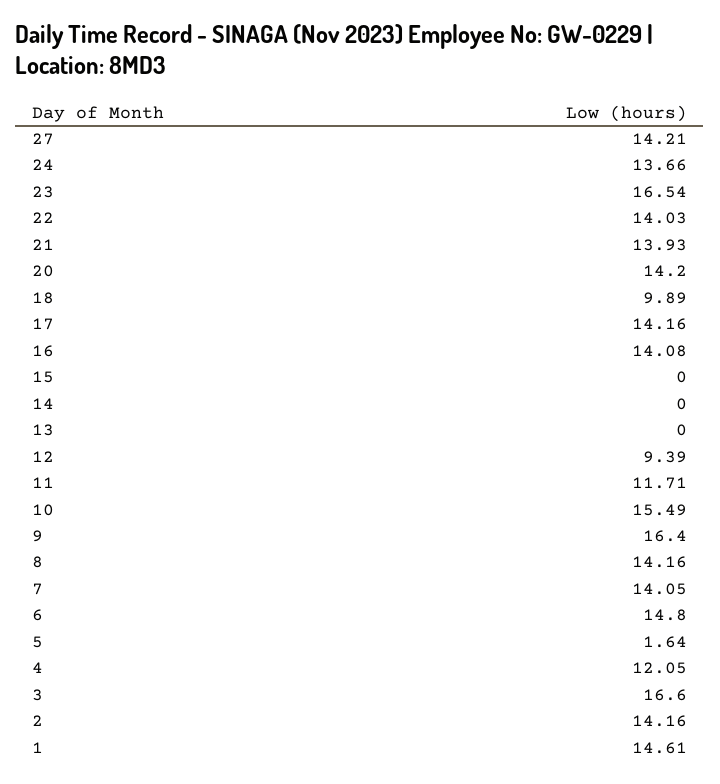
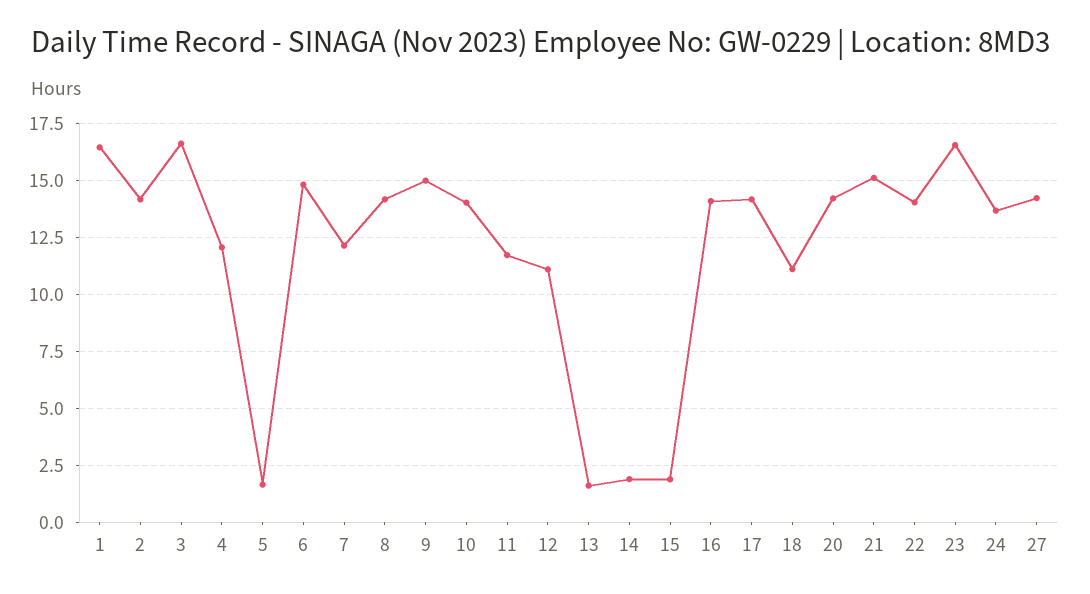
  {
    "27": 14.21,
    "24": 13.66,
    "23": 16.54,
    "22": 14.03,
-   "21": 13.93,
+   "21": 15,
    "20": 14.2,
-   "18": 9.89,
+   "18": 11,
    "17": 14.16,
    "16": 14.08,
-   "15": 0,
+   "15": 2,
-   "14": 0,
+   "14": 2,
-   "13": 0,
+   "13": 1.5,
-   "12": 9.39,
+   "12": 11,
    "11": 11.71,
-   "10": 15.49,
+   "10": 14,
-   "9": 16.4,
+   "9": 15,
    "8": 14.16,
-   "7": 14.05,
+   "7": 12,
    "6": 14.8,
    "5": 1.64,
    "4": 12.05,
    "3": 16.6,
    "2": 14.16,
-   "1": 14.61
+   "1": 16.5
  }

